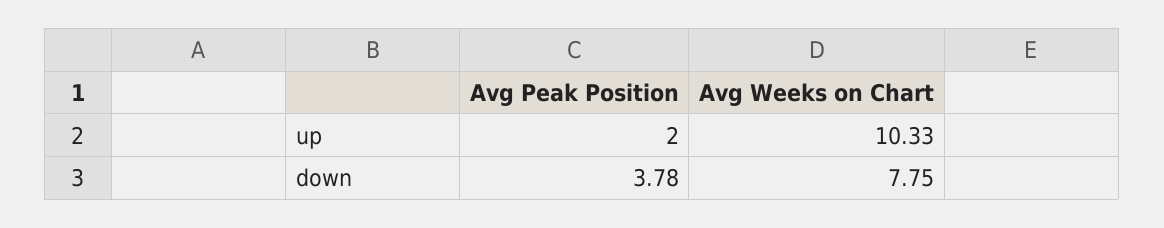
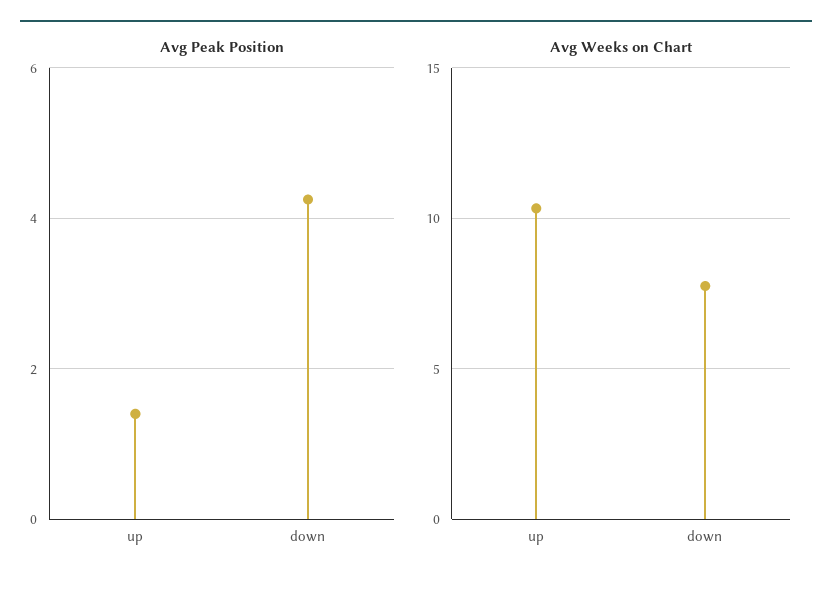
  {
    "Avg Peak Position": {
-     "up": 2,
+     "up": 1.4,
-     "down": 3.78
+     "down": 4.2
    },
    "Avg Weeks on Chart": {
      "up": 10.33,
      "down": 7.75
    }
  }

